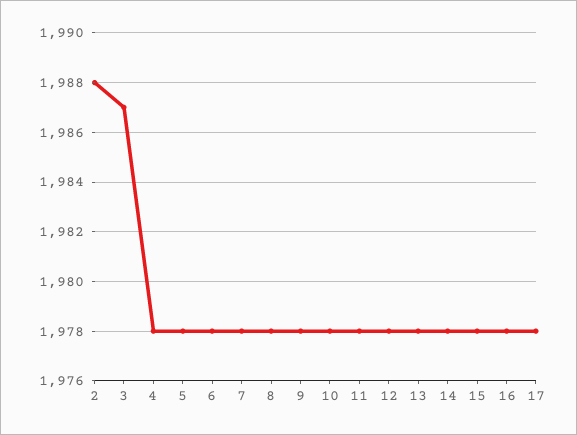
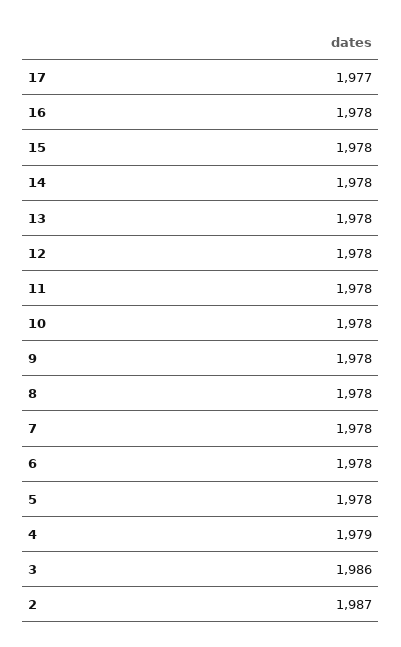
  {
-   "2": 1988,
+   "2": 1987,
-   "3": 1987,
+   "3": 1986,
-   "4": 1978,
+   "4": 1979,
    "5": 1978,
    "6": 1978,
    "7": 1978,
    "8": 1978,
    "9": 1978,
    "10": 1978,
    "11": 1978,
    "12": 1978,
    "13": 1978,
    "14": 1978,
    "15": 1978,
    "16": 1978,
-   "17": 1978
+   "17": 1977
  }

